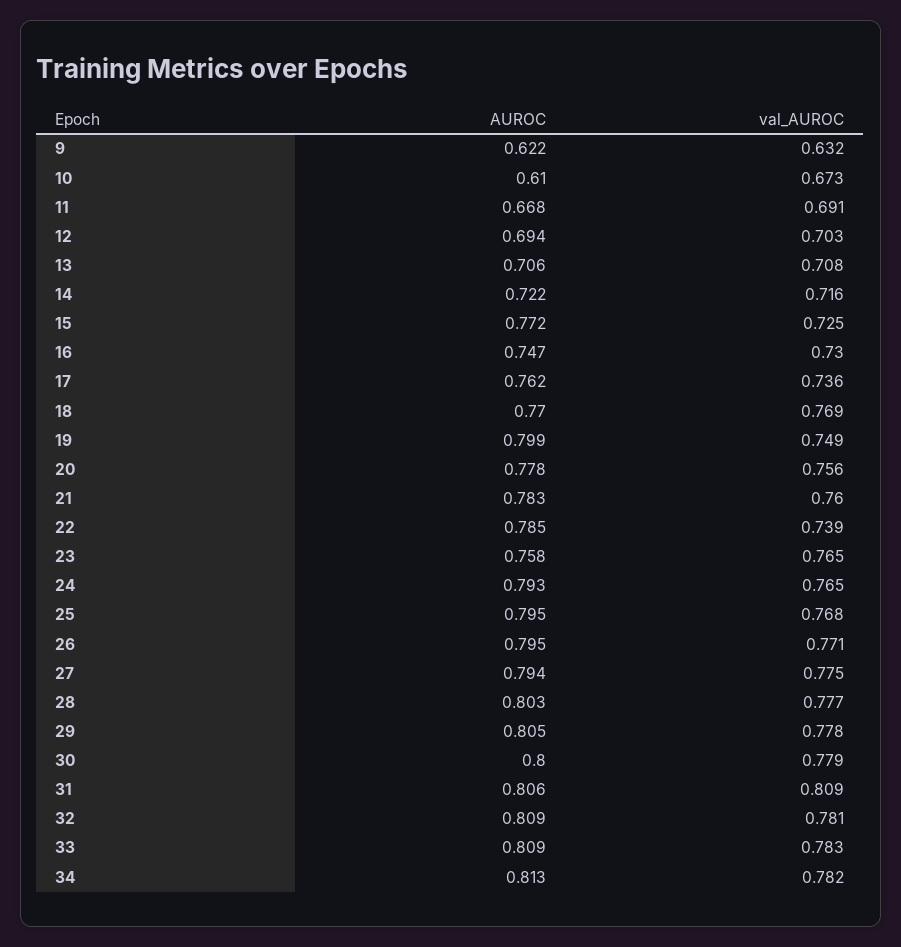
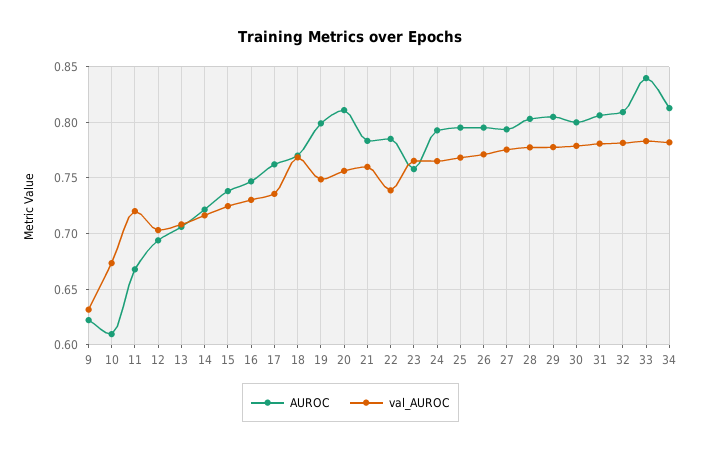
  {
    "AUROC": {
      "9": 0.622,
      "10": 0.61,
      "11": 0.668,
      "12": 0.694,
      "13": 0.706,
      "14": 0.722,
-     "15": 0.772,
+     "15": 0.74,
      "16": 0.747,
      "17": 0.762,
      "18": 0.77,
      "19": 0.799,
-     "20": 0.778,
+     "20": 0.81,
      "21": 0.783,
      "22": 0.785,
      "23": 0.758,
      "24": 0.793,
      "25": 0.795,
      "26": 0.795,
      "27": 0.794,
      "28": 0.803,
      "29": 0.805,
      "30": 0.8,
      "31": 0.806,
      "32": 0.809,
-     "33": 0.809,
+     "33": 0.84,
      "34": 0.813
    },
    "val_AUROC": {
      "9": 0.632,
      "10": 0.673,
-     "11": 0.691,
+     "11": 0.72,
      "12": 0.703,
      "13": 0.708,
      "14": 0.716,
      "15": 0.725,
      "16": 0.73,
      "17": 0.736,
      "18": 0.769,
      "19": 0.749,
      "20": 0.756,
      "21": 0.76,
      "22": 0.739,
      "23": 0.765,
      "24": 0.765,
      "25": 0.768,
      "26": 0.771,
      "27": 0.775,
      "28": 0.777,
      "29": 0.778,
      "30": 0.779,
-     "31": 0.809,
+     "31": 0.78,
      "32": 0.781,
      "33": 0.783,
      "34": 0.782
    }
  }

